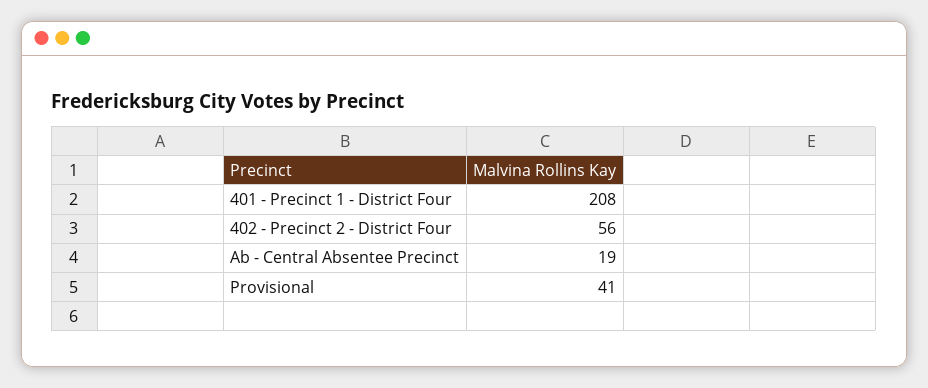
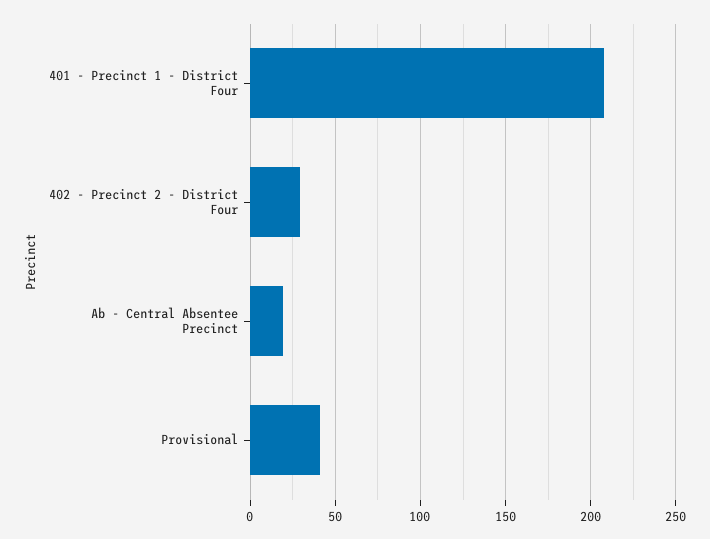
  {
    "401 - Precinct 1 - District Four": 208,
-   "402 - Precinct 2 - District Four": 56,
+   "402 - Precinct 2 - District Four": 30,
    "Ab - Central Absentee Precinct": 19,
    "Provisional": 41
  }

